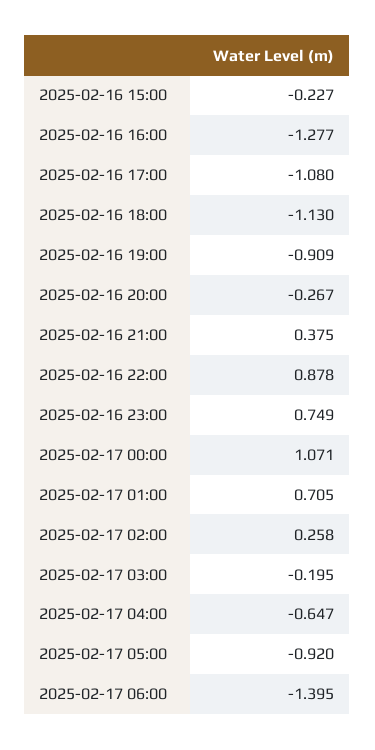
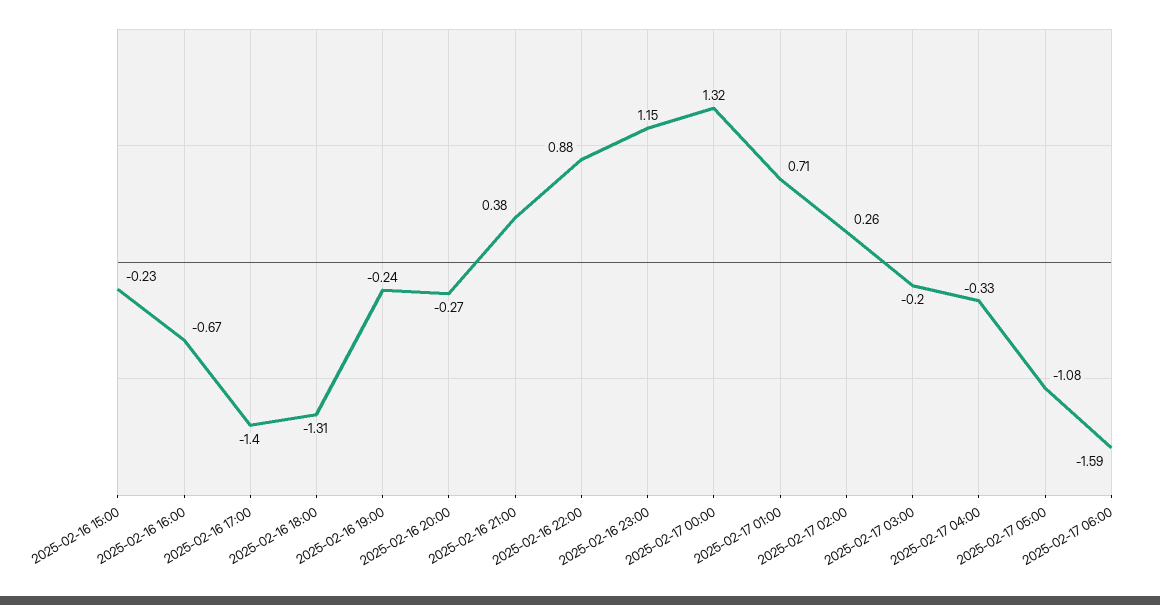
  {
    "2025-02-16 15:00": -0.227,
-   "2025-02-16 16:00": -1.277,
+   "2025-02-16 16:00": -0.67,
-   "2025-02-16 17:00": -1.08,
+   "2025-02-16 17:00": -1.4,
-   "2025-02-16 18:00": -1.13,
+   "2025-02-16 18:00": -1.31,
-   "2025-02-16 19:00": -0.909,
+   "2025-02-16 19:00": -0.24,
    "2025-02-16 20:00": -0.267,
    "2025-02-16 21:00": 0.375,
    "2025-02-16 22:00": 0.878,
-   "2025-02-16 23:00": 0.749,
+   "2025-02-16 23:00": 1.15,
-   "2025-02-17 00:00": 1.071,
+   "2025-02-17 00:00": 1.32,
    "2025-02-17 01:00": 0.705,
    "2025-02-17 02:00": 0.258,
    "2025-02-17 03:00": -0.195,
-   "2025-02-17 04:00": -0.647,
+   "2025-02-17 04:00": -0.33,
-   "2025-02-17 05:00": -0.92,
+   "2025-02-17 05:00": -1.08,
-   "2025-02-17 06:00": -1.395
+   "2025-02-17 06:00": -1.59
  }

